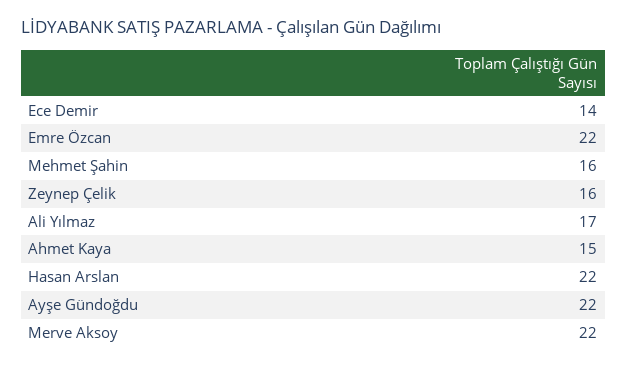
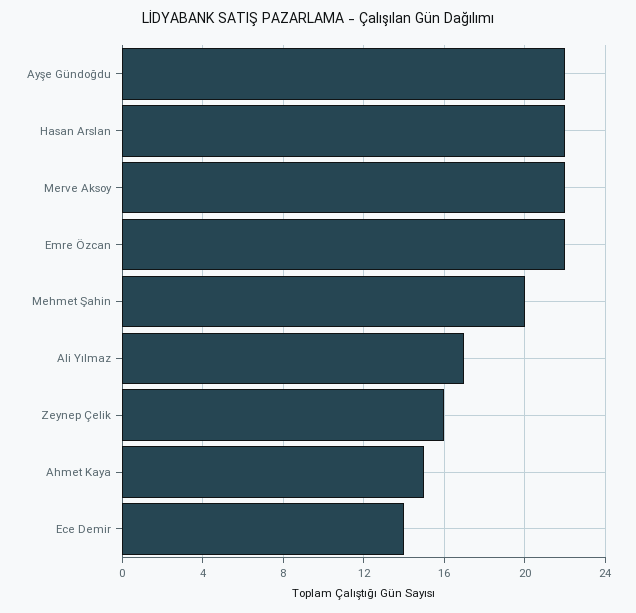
  {
    "Ece Demir": 14,
    "Emre Özcan": 22,
-   "Mehmet Şahin": 16,
+   "Mehmet Şahin": 20,
    "Zeynep Çelik": 16,
    "Ali Yılmaz": 17,
    "Ahmet Kaya": 15,
    "Hasan Arslan": 22,
    "Ayşe Gündoğdu": 22,
    "Merve Aksoy": 22
  }

